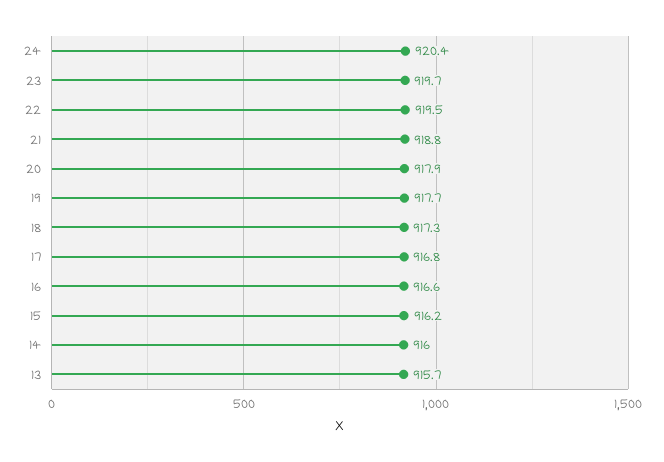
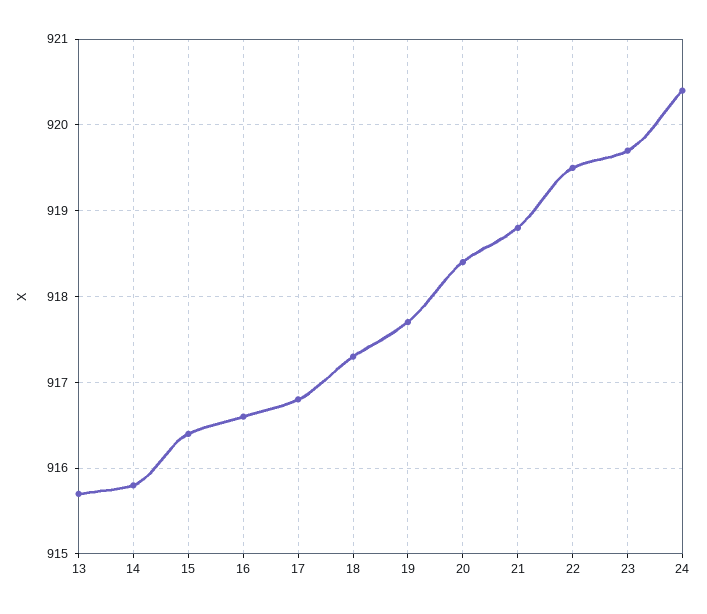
  {
    "24": 920.4,
    "23": 919.7,
    "22": 919.5,
    "21": 918.8,
-   "20": 917.9,
+   "20": 918.4,
    "19": 917.7,
    "18": 917.3,
    "17": 916.8,
    "16": 916.6,
-   "15": 916.2,
+   "15": 916.4,
-   "14": 916,
+   "14": 915.8,
    "13": 915.7
  }

